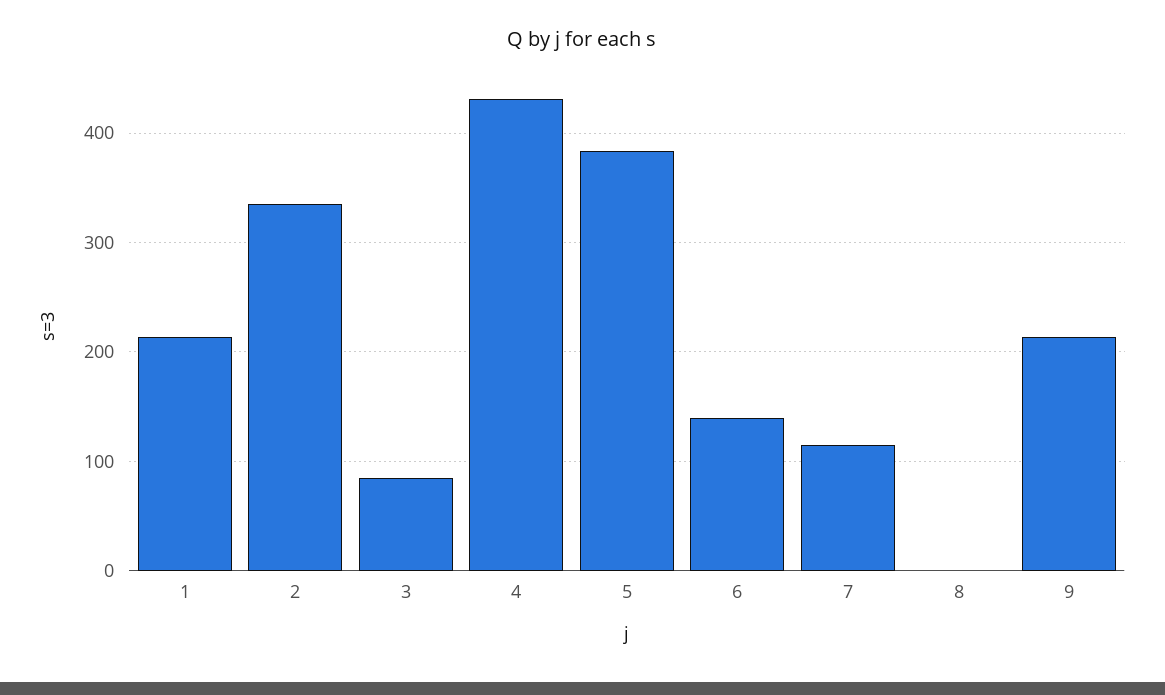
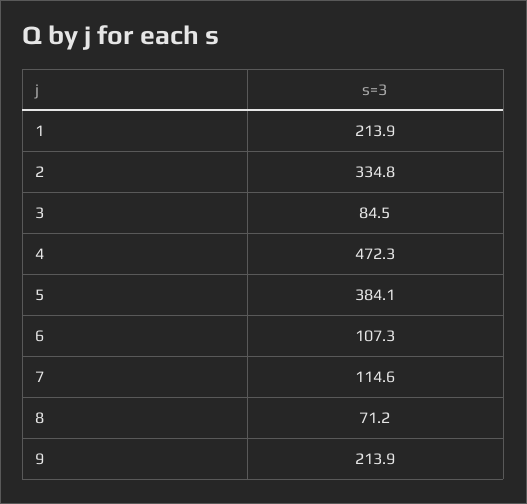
  {
    "1": 213.9,
    "2": 334.8,
    "3": 84.5,
-   "4": 430,
+   "4": 472.3,
    "5": 384.1,
-   "6": 140,
+   "6": 107.3,
    "7": 114.6,
-   "8": 0,
+   "8": 71.2,
    "9": 213.9
  }

